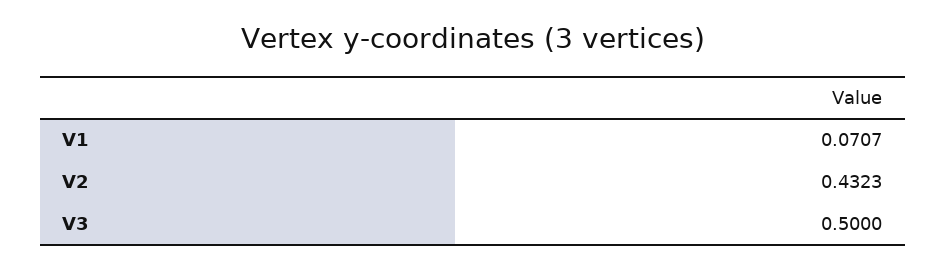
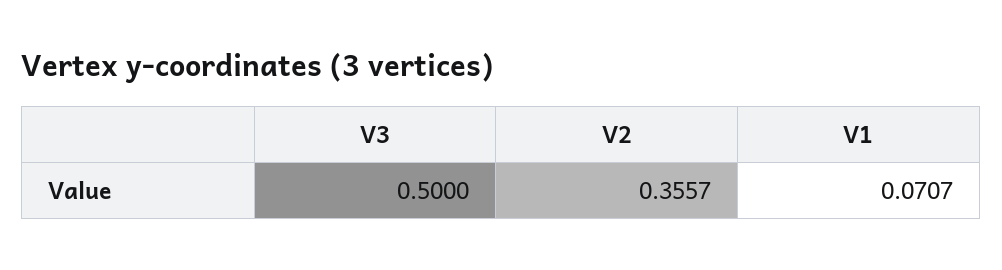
  {
    "V1": 0.0707,
-   "V2": 0.4323,
+   "V2": 0.3557,
    "V3": 0.5
  }

